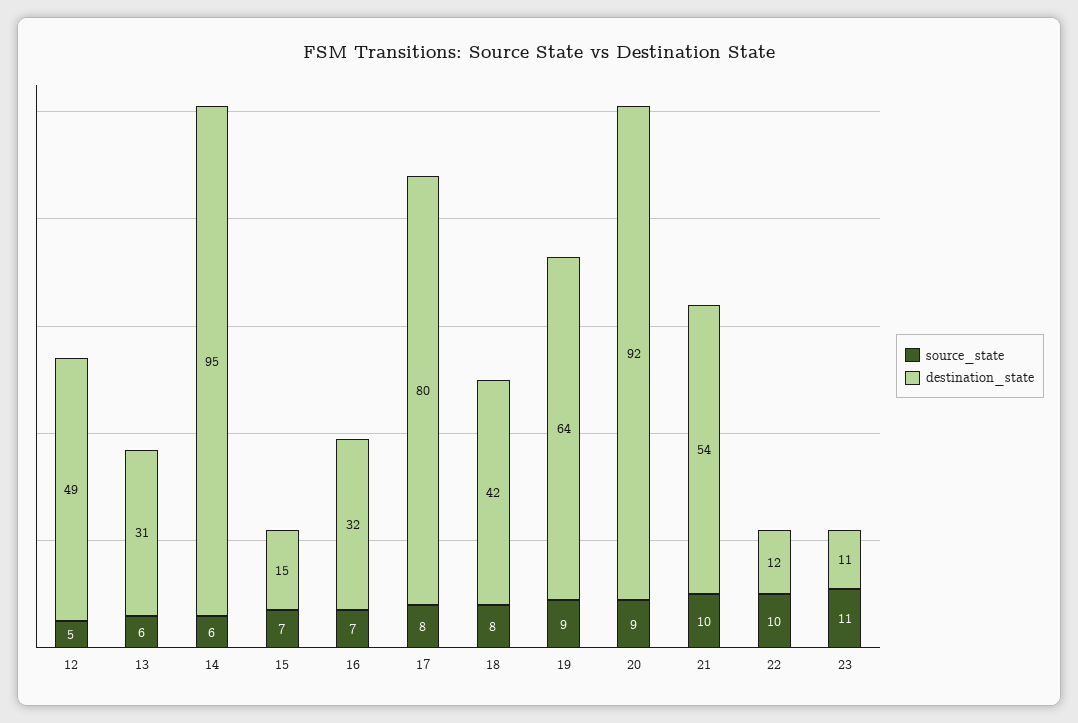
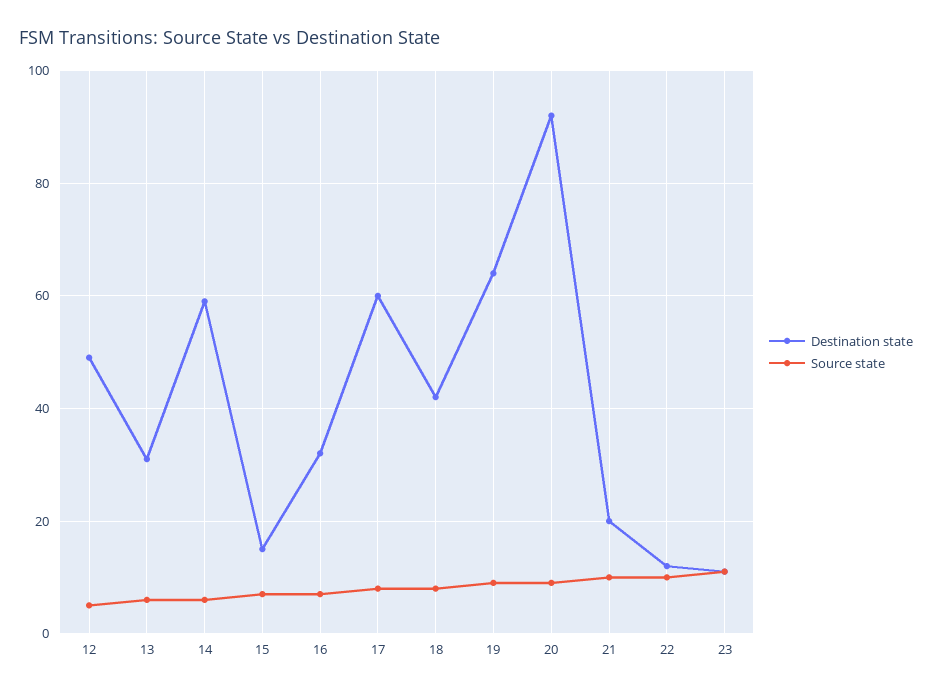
  {
    "source_state": {
      "12": 5,
      "13": 6,
      "14": 6,
      "15": 7,
      "16": 7,
      "17": 8,
      "18": 8,
      "19": 9,
      "20": 9,
      "21": 10,
      "22": 10,
      "23": 11
    },
    "destination_state": {
      "12": 49,
      "13": 31,
-     "14": 95,
+     "14": 60,
      "15": 15,
      "16": 32,
-     "17": 80,
+     "17": 60,
      "18": 42,
      "19": 64,
      "20": 92,
-     "21": 54,
+     "21": 20,
      "22": 12,
      "23": 11
    }
  }

